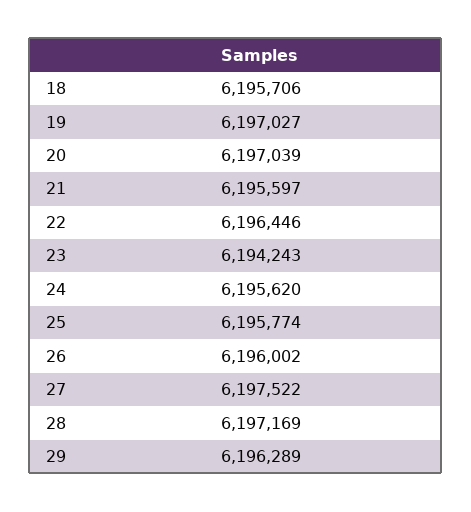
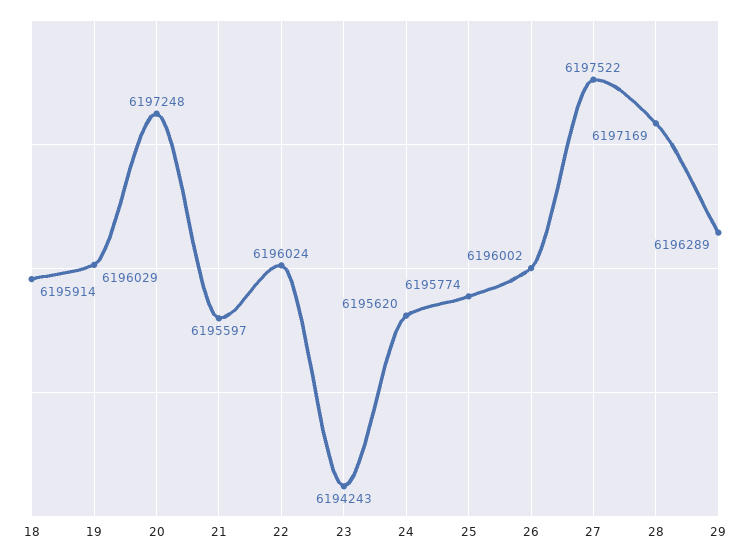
  {
-   "18": 6195706,
+   "18": 6195914,
-   "19": 6197027,
+   "19": 6196029,
-   "20": 6197039,
+   "20": 6197248,
    "21": 6195597,
-   "22": 6196446,
+   "22": 6196024,
    "23": 6194243,
    "24": 6195620,
    "25": 6195774,
    "26": 6196002,
    "27": 6197522,
    "28": 6197169,
    "29": 6196289
  }

